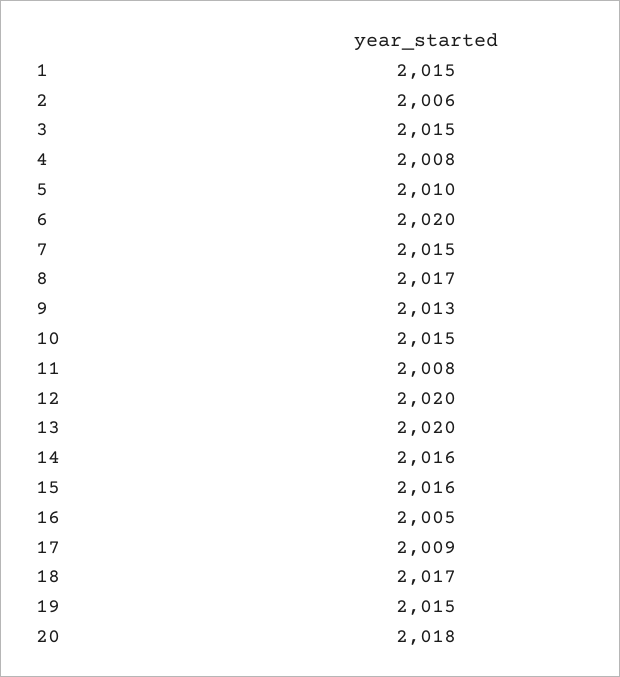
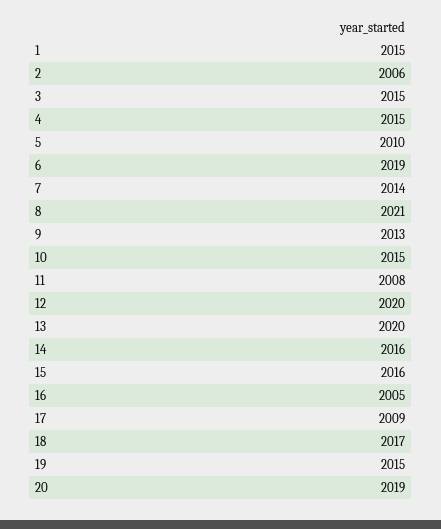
  {
    "1": 2015,
    "2": 2006,
    "3": 2015,
-   "4": 2008,
+   "4": 2015,
    "5": 2010,
-   "6": 2020,
+   "6": 2019,
-   "7": 2015,
+   "7": 2014,
-   "8": 2017,
+   "8": 2021,
    "9": 2013,
    "10": 2015,
    "11": 2008,
    "12": 2020,
    "13": 2020,
    "14": 2016,
    "15": 2016,
    "16": 2005,
    "17": 2009,
    "18": 2017,
    "19": 2015,
-   "20": 2018
+   "20": 2019
  }

